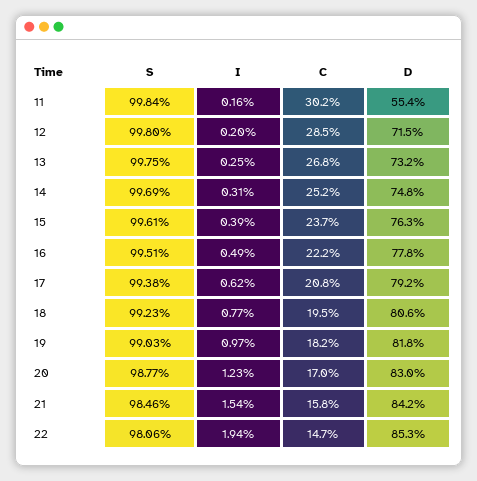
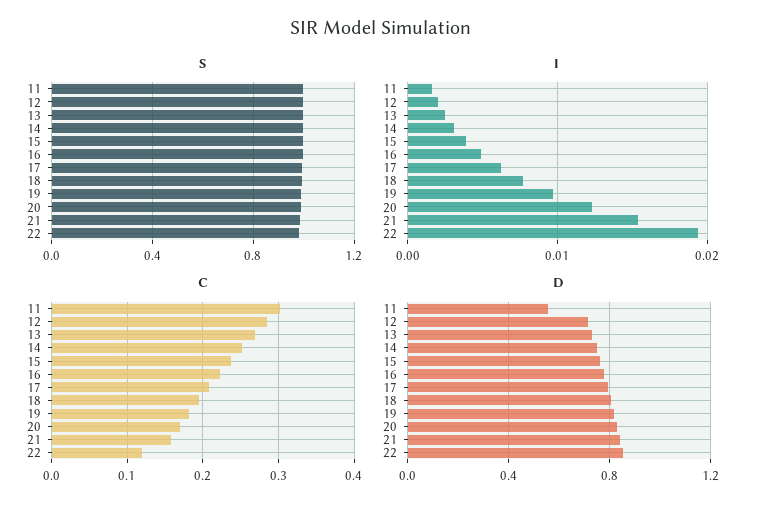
  {
    "S": {
      "11": 0.9984,
      "12": 0.998,
      "13": 0.9975,
      "14": 0.9969,
      "15": 0.9961,
      "16": 0.9951,
      "17": 0.9938,
      "18": 0.9923,
      "19": 0.9903,
      "20": 0.9877,
      "21": 0.9846,
      "22": 0.9806
    },
    "I": {
      "11": 0.0016,
      "12": 0.002,
      "13": 0.0025,
      "14": 0.0031,
      "15": 0.0039,
      "16": 0.0049,
      "17": 0.0062,
      "18": 0.0077,
      "19": 0.0097,
      "20": 0.0123,
      "21": 0.0154,
      "22": 0.0194
    },
    "C": {
      "11": 0.302,
      "12": 0.285,
      "13": 0.268,
      "14": 0.252,
      "15": 0.237,
      "16": 0.222,
      "17": 0.208,
      "18": 0.195,
      "19": 0.182,
      "20": 0.17,
      "21": 0.158,
-     "22": 0.147
+     "22": 0.12
    },
    "D": {
      "11": 0.554,
      "12": 0.715,
      "13": 0.732,
      "14": 0.748,
      "15": 0.763,
      "16": 0.778,
      "17": 0.792,
      "18": 0.806,
      "19": 0.818,
      "20": 0.83,
      "21": 0.842,
      "22": 0.853
    }
  }

